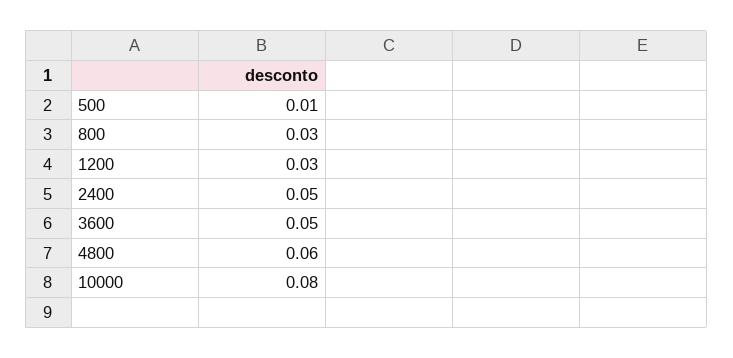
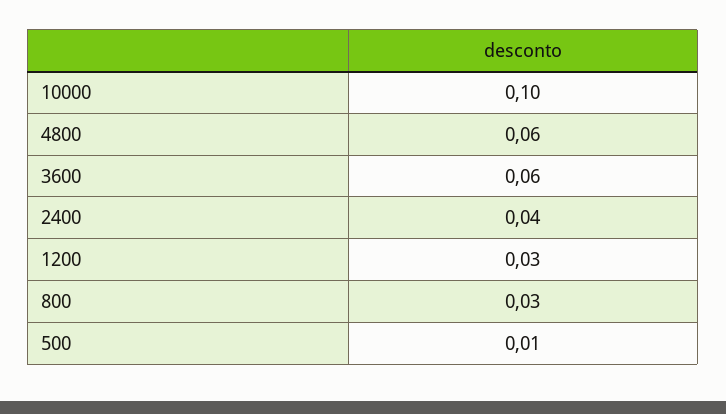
  {
    "500": 0.01,
    "800": 0.03,
    "1200": 0.03,
-   "2400": 0.05,
+   "2400": 0.04,
-   "3600": 0.05,
+   "3600": 0.06,
    "4800": 0.06,
-   "10000": 0.08
+   "10000": 0.1
  }

